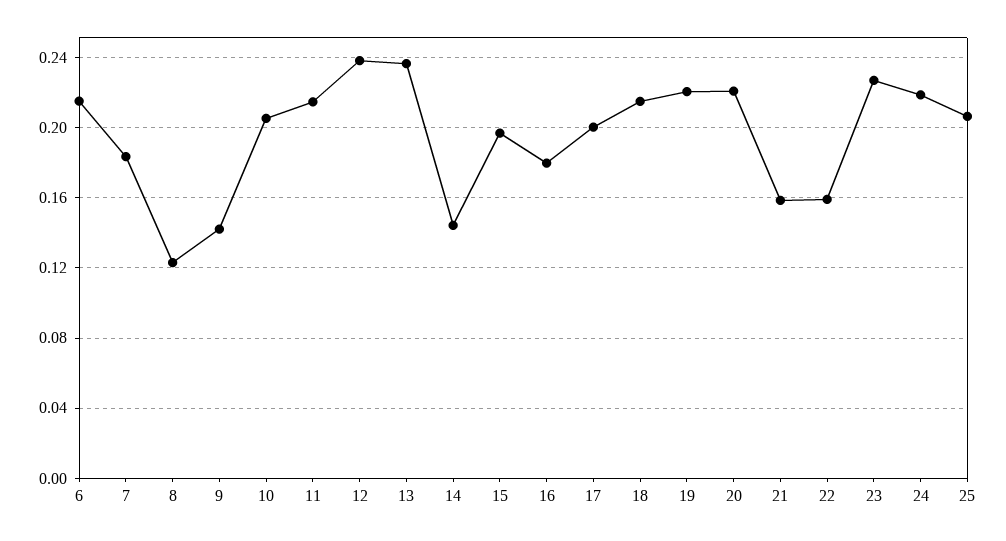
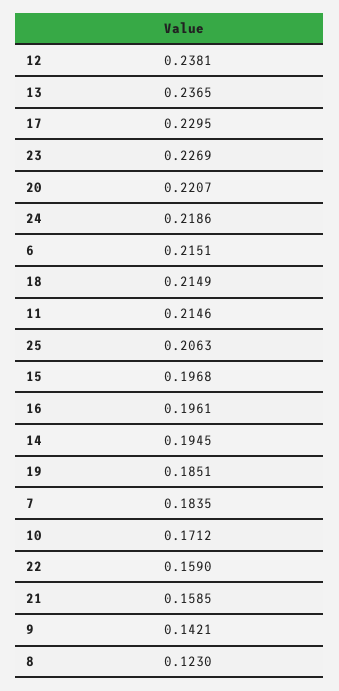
  {
    "6": 0.2151,
    "7": 0.1835,
    "8": 0.123,
    "9": 0.1421,
-   "10": 0.205,
+   "10": 0.1712,
    "11": 0.2146,
    "12": 0.2381,
    "13": 0.2365,
-   "14": 0.145,
+   "14": 0.1945,
    "15": 0.1968,
-   "16": 0.18,
+   "16": 0.1961,
-   "17": 0.2,
+   "17": 0.2295,
    "18": 0.2149,
-   "19": 0.22,
+   "19": 0.1851,
    "20": 0.2207,
    "21": 0.1585,
    "22": 0.159,
    "23": 0.2269,
    "24": 0.2186,
    "25": 0.2063
  }

